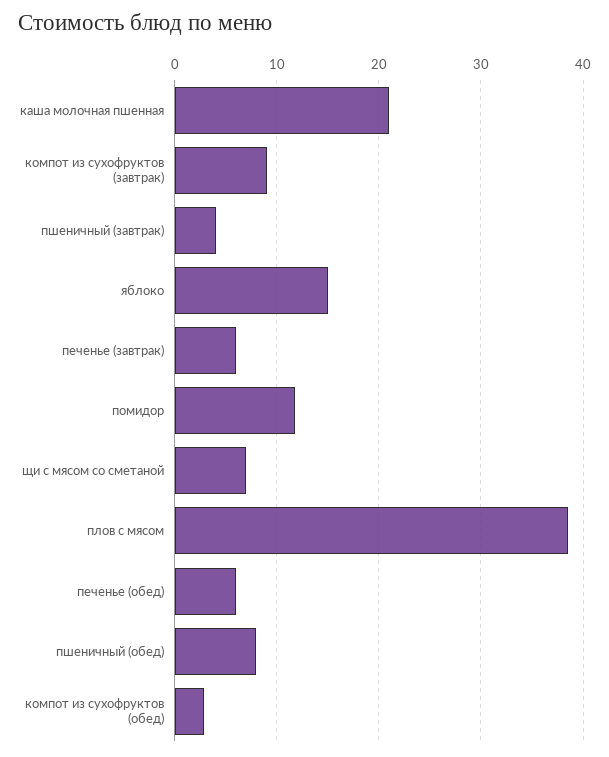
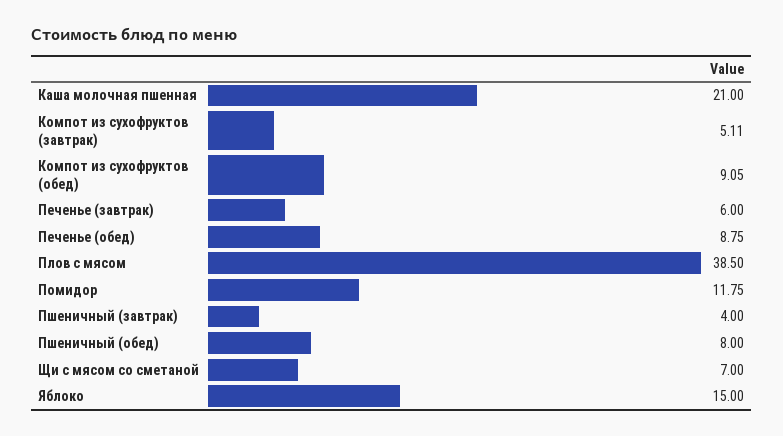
  {
    "каша молочная пшенная": 21,
-   "компот из сухофруктов (завтрак)": 9,
+   "компот из сухофруктов (завтрак)": 5.11,
    "пшеничный (завтрак)": 4,
    "яблоко": 15,
    "печенье (завтрак)": 6,
    "помидор": 11.75,
    "щи с мясом со сметаной": 7,
    "плов с мясом": 38.5,
-   "печенье (обед)": 6,
+   "печенье (обед)": 8.75,
    "пшеничный (обед)": 8,
-   "компот из сухофруктов (обед)": 3
+   "компот из сухофруктов (обед)": 9.05
  }

